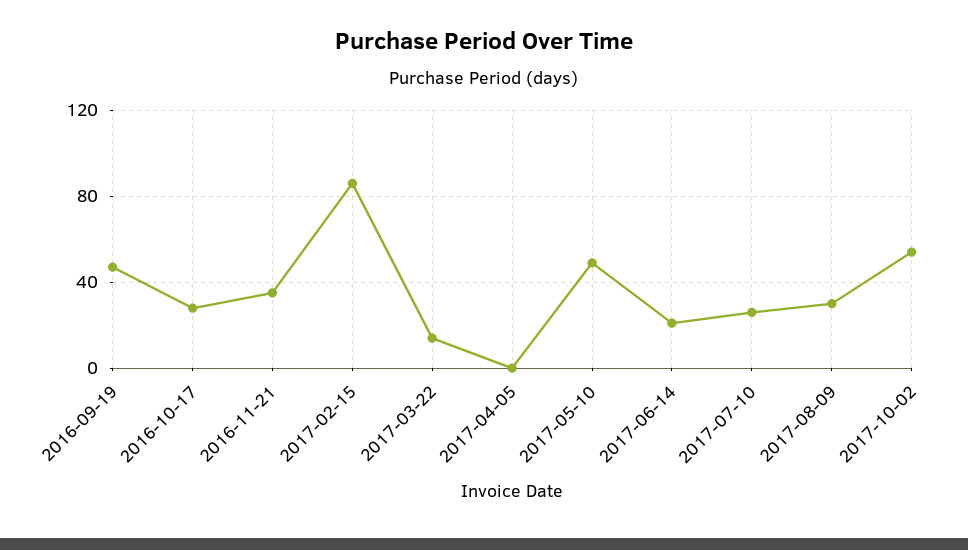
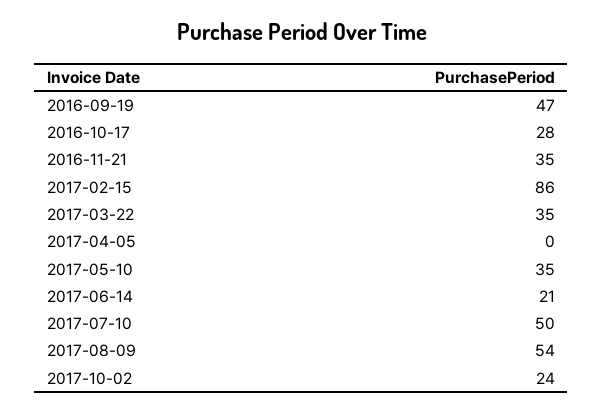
  {
    "2016-09-19": 47,
    "2016-10-17": 28,
    "2016-11-21": 35,
    "2017-02-15": 86,
-   "2017-03-22": 15,
+   "2017-03-22": 35,
    "2017-04-05": 0,
-   "2017-05-10": 50,
+   "2017-05-10": 35,
    "2017-06-14": 21,
-   "2017-07-10": 25,
+   "2017-07-10": 50,
-   "2017-08-09": 30,
+   "2017-08-09": 54,
-   "2017-10-02": 55
+   "2017-10-02": 24
  }

